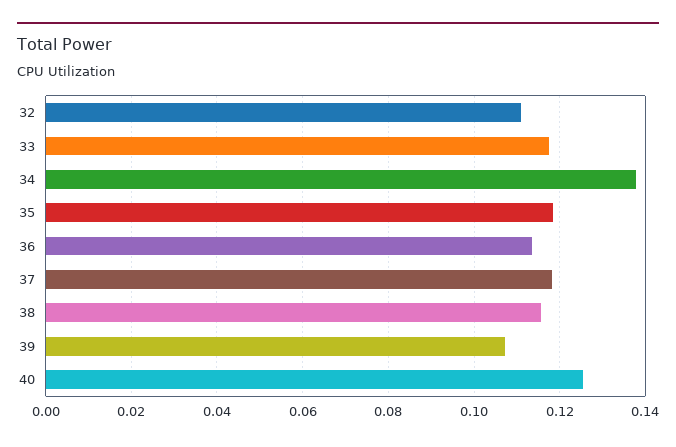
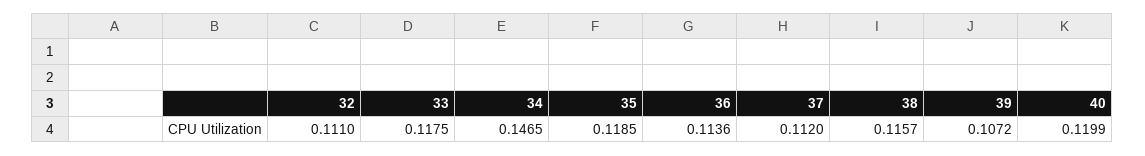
  {
    "32": 0.111,
    "33": 0.1175,
-   "34": 0.138,
+   "34": 0.1465,
    "35": 0.1185,
    "36": 0.1136,
-   "37": 0.118,
+   "37": 0.112,
    "38": 0.1157,
    "39": 0.1072,
-   "40": 0.126
+   "40": 0.1199
  }

